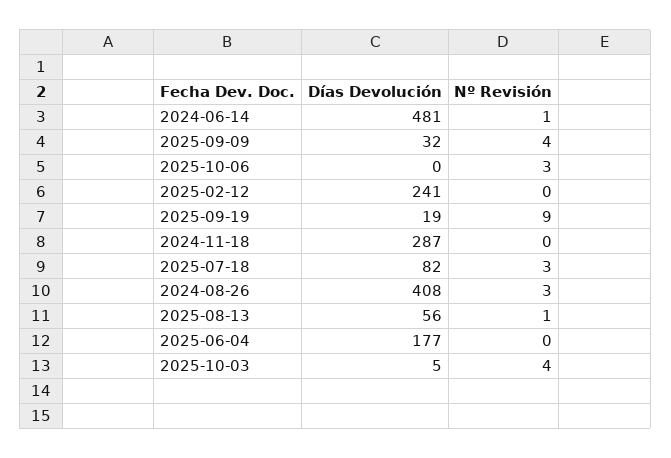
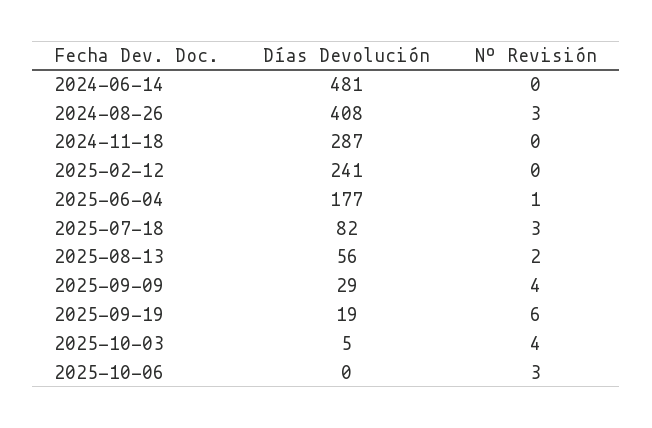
  {
    "Días Devolución": {
      "2024-06-14": 481,
-     "2025-09-09": 32,
+     "2025-09-09": 29,
      "2025-10-06": 0,
      "2025-02-12": 241,
      "2025-09-19": 19,
      "2024-11-18": 287,
      "2025-07-18": 82,
      "2024-08-26": 408,
      "2025-08-13": 56,
      "2025-06-04": 177,
      "2025-10-03": 5
    },
    "Nº Revisión": {
-     "2024-06-14": 1,
+     "2024-06-14": 0,
      "2025-09-09": 4,
      "2025-10-06": 3,
      "2025-02-12": 0,
-     "2025-09-19": 9,
+     "2025-09-19": 6,
      "2024-11-18": 0,
      "2025-07-18": 3,
      "2024-08-26": 3,
-     "2025-08-13": 1,
+     "2025-08-13": 2,
-     "2025-06-04": 0,
+     "2025-06-04": 1,
      "2025-10-03": 4
    }
  }

